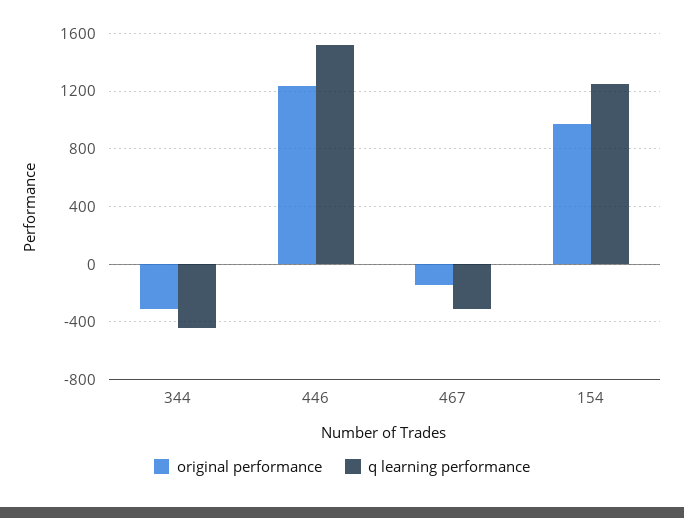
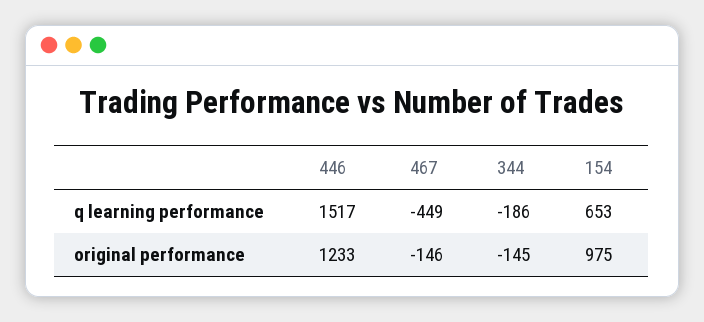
  {
    "original performance": {
-     "344": -300,
+     "344": -145,
      "446": 1233,
      "467": -146,
      "154": 975
    },
    "q learning performance": {
-     "344": -450,
+     "344": -186,
      "446": 1517,
-     "467": -300,
+     "467": -449,
-     "154": 1250
+     "154": 653
    }
  }

